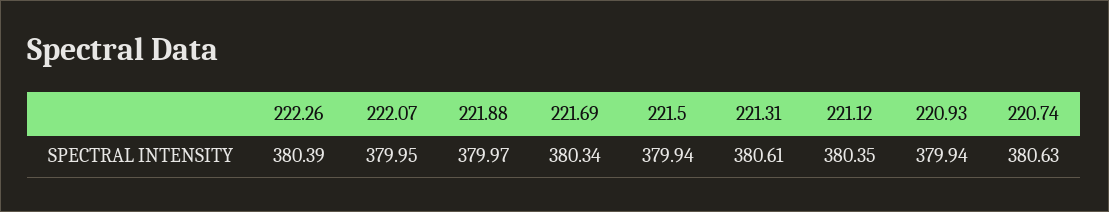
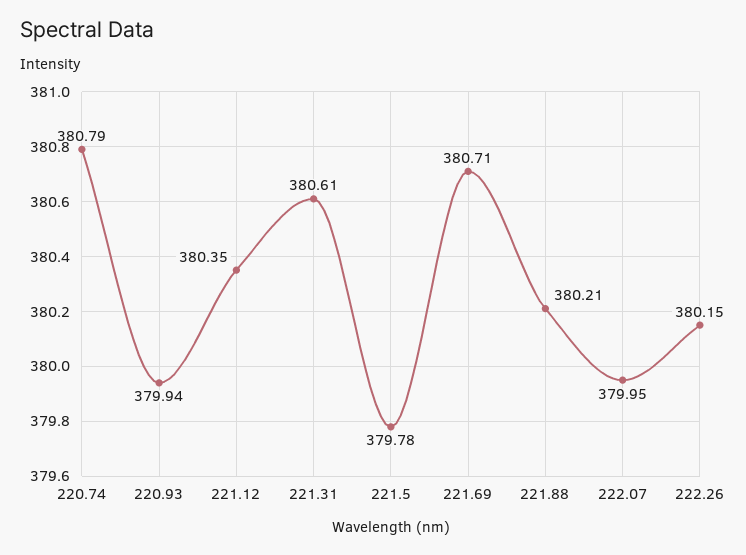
  {
-   "222.26": 380.39,
+   "222.26": 380.15,
    "222.07": 379.95,
-   "221.88": 379.97,
+   "221.88": 380.21,
-   "221.69": 380.34,
+   "221.69": 380.71,
-   "221.5": 379.94,
+   "221.5": 379.78,
    "221.31": 380.61,
    "221.12": 380.35,
    "220.93": 379.94,
-   "220.74": 380.63
+   "220.74": 380.79
  }

